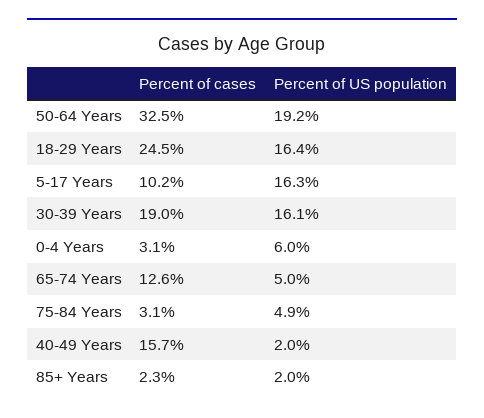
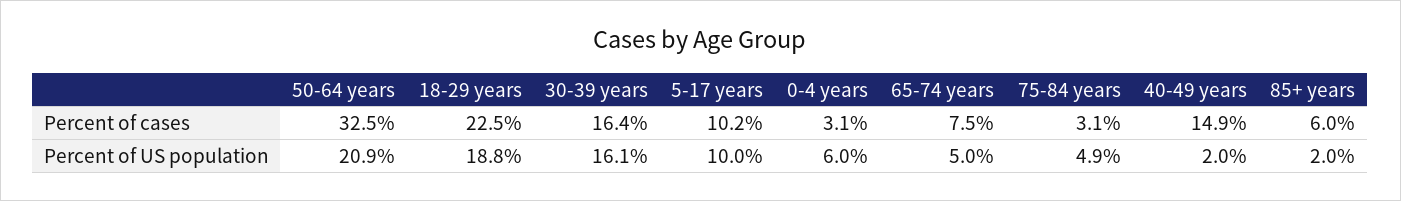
  {
    "Percent of cases": {
      "50-64 Years": 32.5,
-     "18-29 Years": 24.5,
+     "18-29 Years": 22.5,
      "5-17 Years": 10.2,
-     "30-39 Years": 19,
+     "30-39 Years": 16.4,
      "0-4 Years": 3.1,
-     "65-74 Years": 12.6,
+     "65-74 Years": 7.5,
      "75-84 Years": 3.1,
-     "40-49 Years": 15.7,
+     "40-49 Years": 14.9,
-     "85+ Years": 2.3
+     "85+ Years": 6
    },
    "Percent of US population": {
-     "50-64 Years": 19.2,
+     "50-64 Years": 20.9,
-     "18-29 Years": 16.4,
+     "18-29 Years": 18.8,
-     "5-17 Years": 16.3,
+     "5-17 Years": 10,
      "30-39 Years": 16.1,
      "0-4 Years": 6,
      "65-74 Years": 5,
      "75-84 Years": 4.9,
      "40-49 Years": 2,
      "85+ Years": 2
    }
  }

